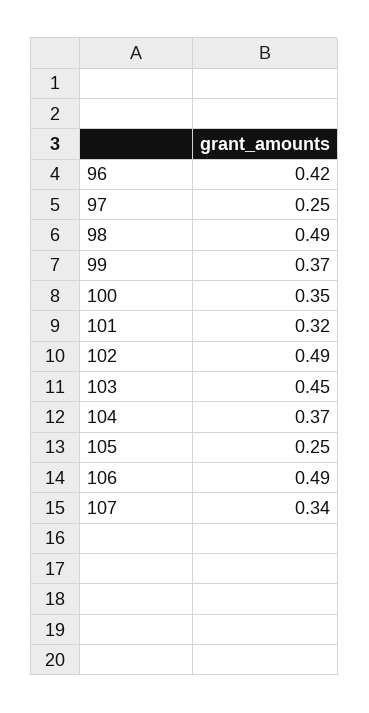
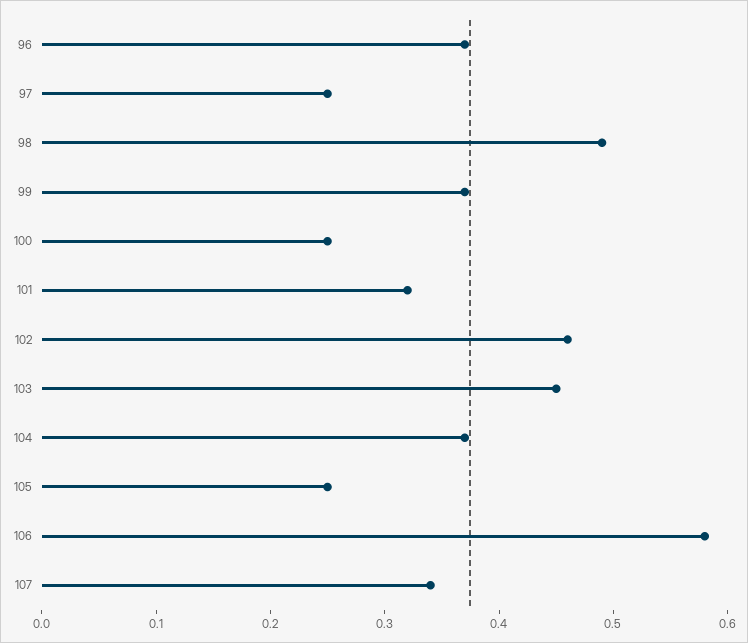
  {
-   "96": 0.42,
+   "96": 0.37,
    "97": 0.25,
    "98": 0.49,
    "99": 0.37,
-   "100": 0.35,
+   "100": 0.25,
    "101": 0.32,
-   "102": 0.49,
+   "102": 0.46,
    "103": 0.45,
    "104": 0.37,
    "105": 0.25,
-   "106": 0.49,
+   "106": 0.58,
    "107": 0.34
  }

